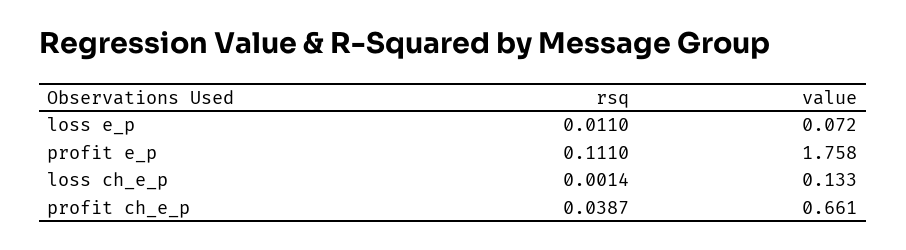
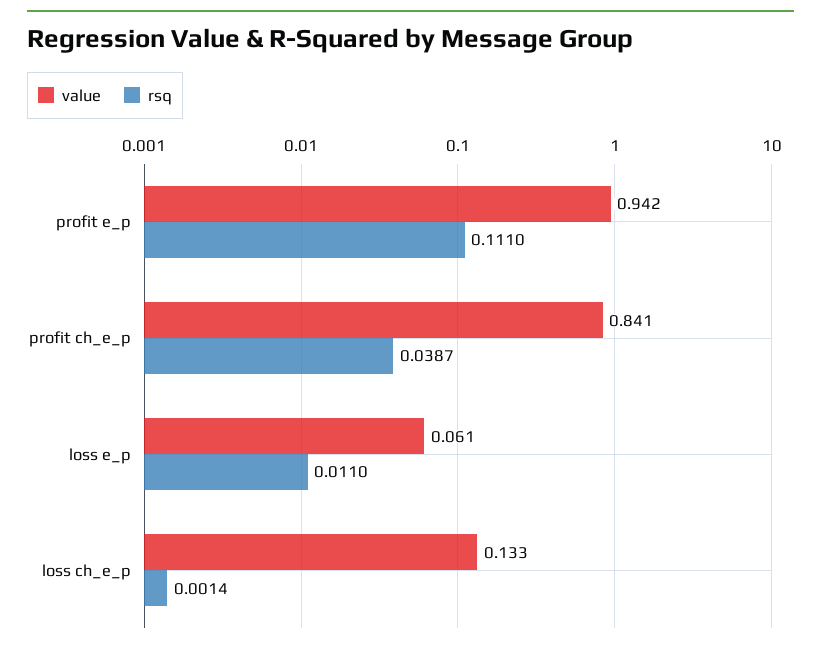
  {
    "rsq": {
      "loss e_p": 0.011,
      "profit e_p": 0.111,
      "loss ch_e_p": 0.0014,
      "profit ch_e_p": 0.0387
    },
    "value": {
-     "loss e_p": 0.072,
+     "loss e_p": 0.061,
-     "profit e_p": 1.758,
+     "profit e_p": 0.942,
      "loss ch_e_p": 0.133,
-     "profit ch_e_p": 0.661
+     "profit ch_e_p": 0.841
    }
  }

